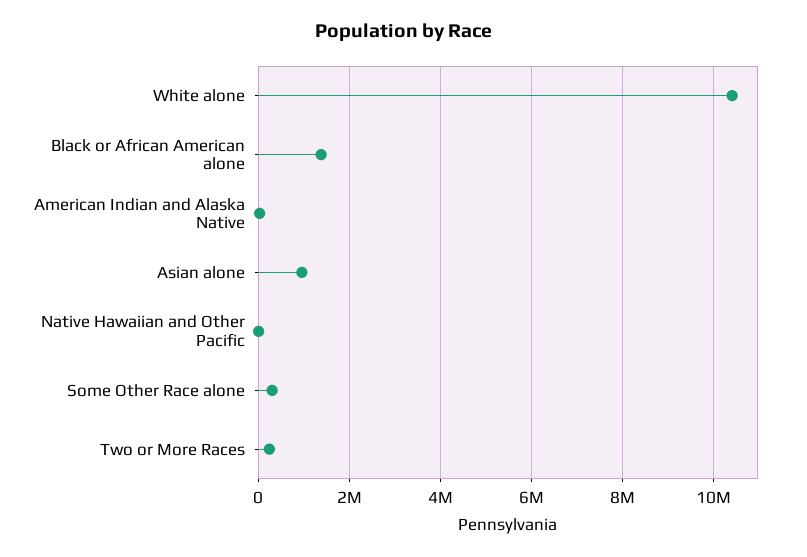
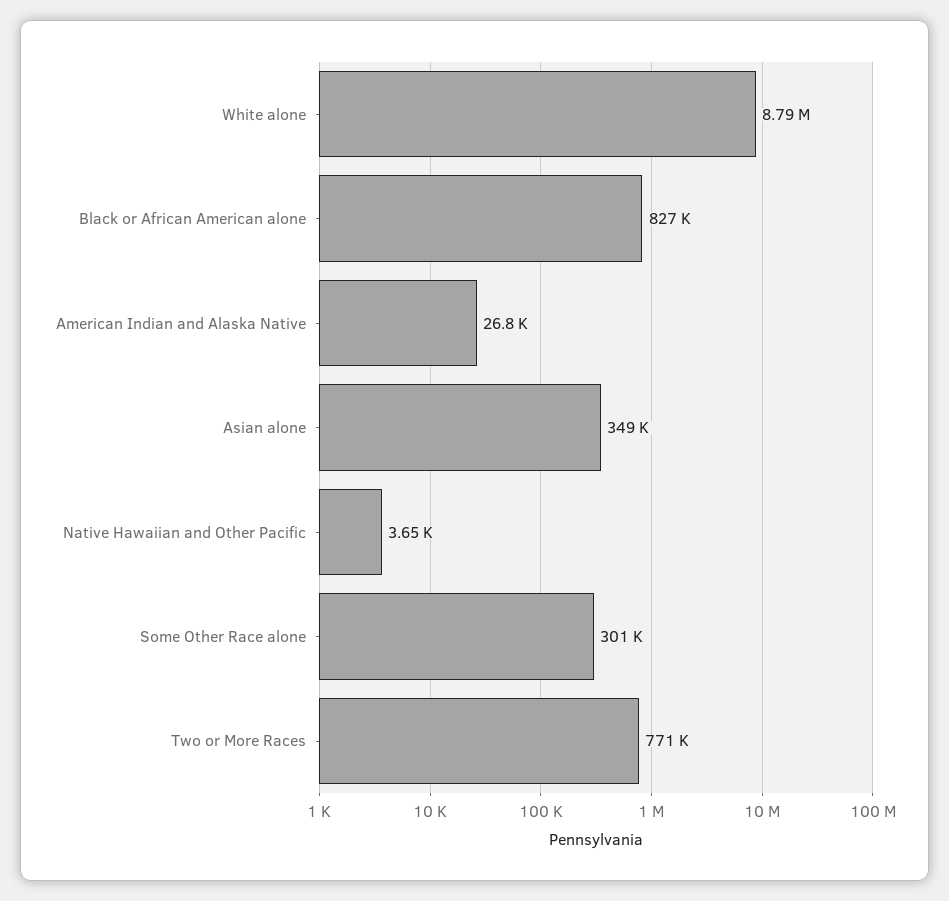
  {
-   "White alone": 10400000,
+   "White alone": 8790000,
-   "Black or African American alone": 1400000,
+   "Black or African American alone": 827000,
    "American Indian and Alaska Native": 26800,
-   "Asian alone": 1000000,
+   "Asian alone": 349000,
    "Native Hawaiian and Other Pacific": 3650,
    "Some Other Race alone": 301000,
-   "Two or More Races": 200000
+   "Two or More Races": 771000
  }

